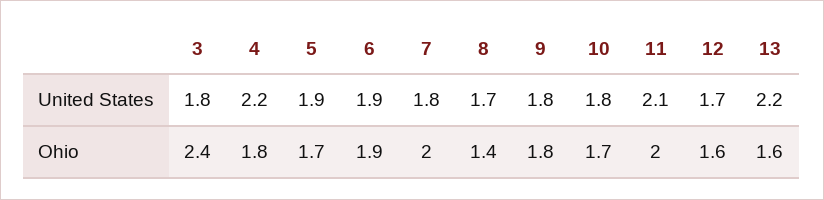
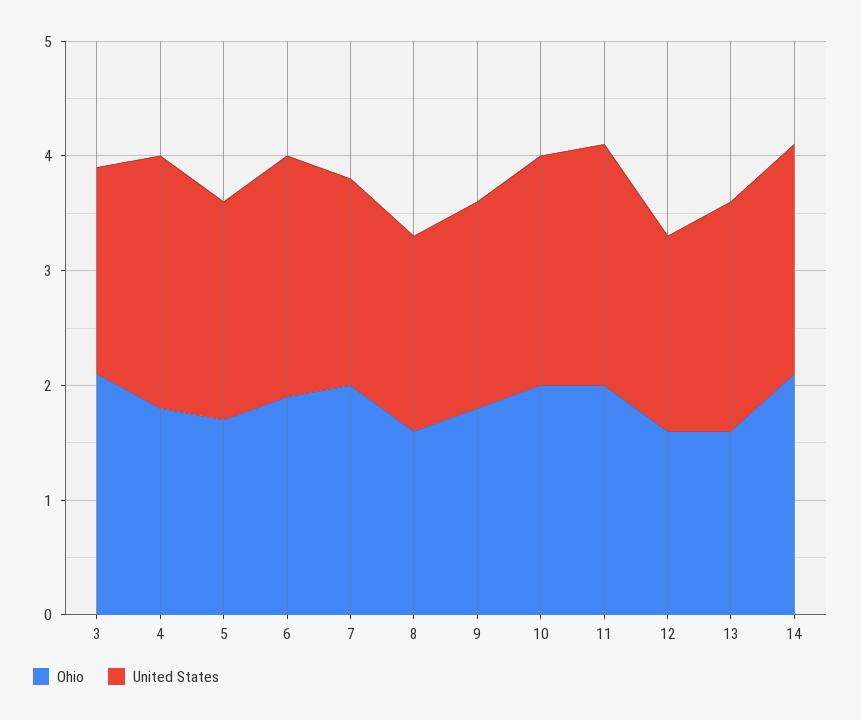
  {
    "United States": {
      "3": 1.8,
      "4": 2.2,
      "5": 1.9,
-     "6": 1.9,
+     "6": 2.1,
      "7": 1.8,
      "8": 1.7,
      "9": 1.8,
-     "10": 1.8,
+     "10": 2,
      "11": 2.1,
      "12": 1.7,
-     "13": 2.2
+     "13": 2,
+     "14": 2
    },
    "Ohio": {
-     "3": 2.4,
+     "3": 2.1,
      "4": 1.8,
      "5": 1.7,
      "6": 1.9,
      "7": 2,
-     "8": 1.4,
+     "8": 1.6,
      "9": 1.8,
-     "10": 1.7,
+     "10": 2,
      "11": 2,
      "12": 1.6,
-     "13": 1.6
+     "13": 1.6,
+     "14": 2.1
    }
  }

